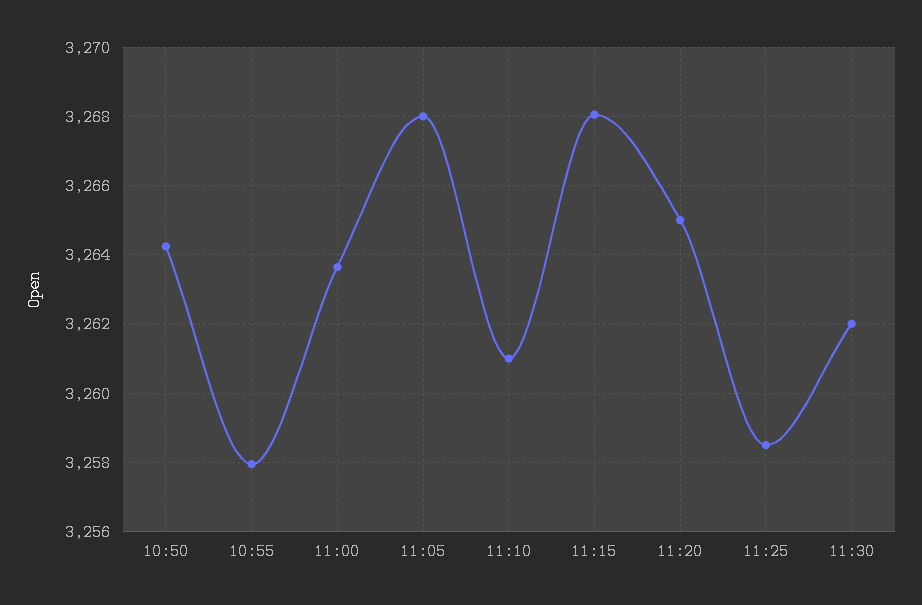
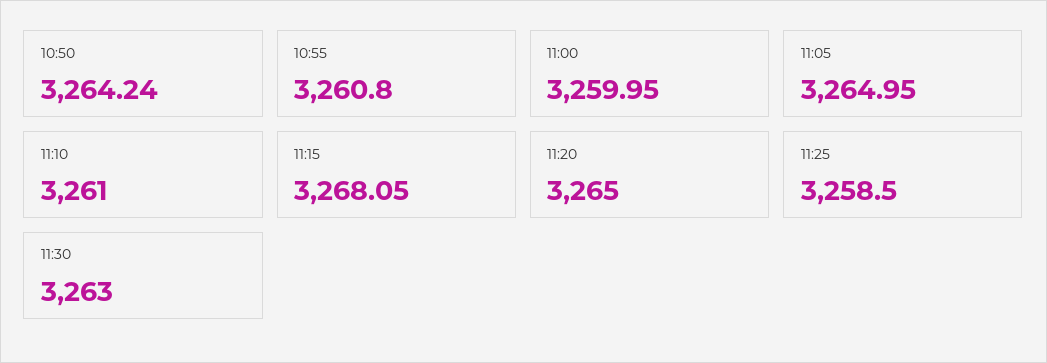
  {
    "10:50": 3264.24,
-   "10:55": 3258,
+   "10:55": 3260.8,
-   "11:00": 3263.6,
+   "11:00": 3259.95,
-   "11:05": 3268,
+   "11:05": 3264.95,
    "11:10": 3261,
    "11:15": 3268.05,
    "11:20": 3265,
    "11:25": 3258.5,
-   "11:30": 3262
+   "11:30": 3263
  }

